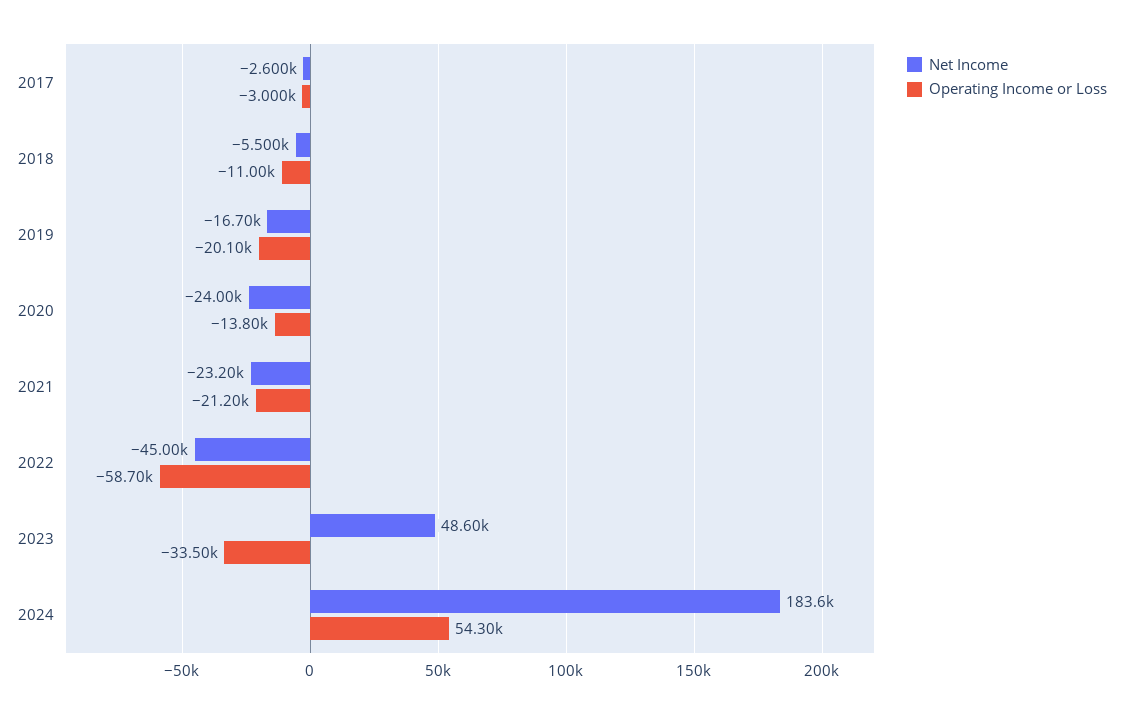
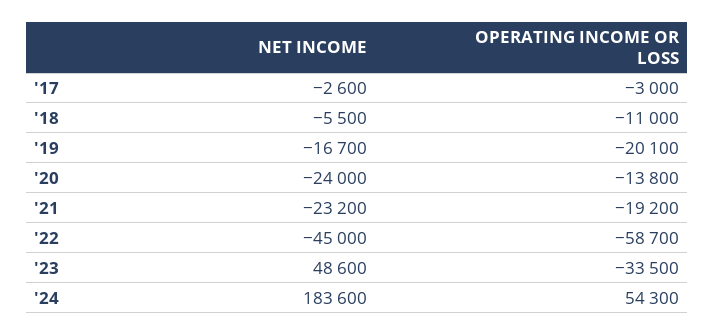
  {
    "Net Income": {
      "2017": -2600,
      "2018": -5500,
      "2019": -16700,
      "2020": -24000,
      "2021": -23200,
      "2022": -45000,
      "2023": 48600,
      "2024": 183600
    },
    "Operating Income or Loss": {
      "2017": -3000,
      "2018": -11000,
      "2019": -20100,
      "2020": -13800,
-     "2021": -21200,
+     "2021": -19200,
      "2022": -58700,
      "2023": -33500,
      "2024": 54300
    }
  }

